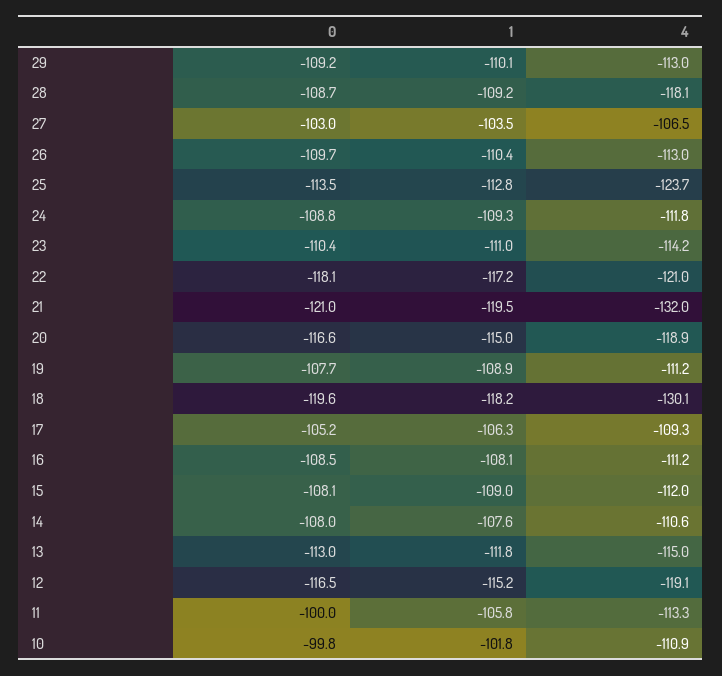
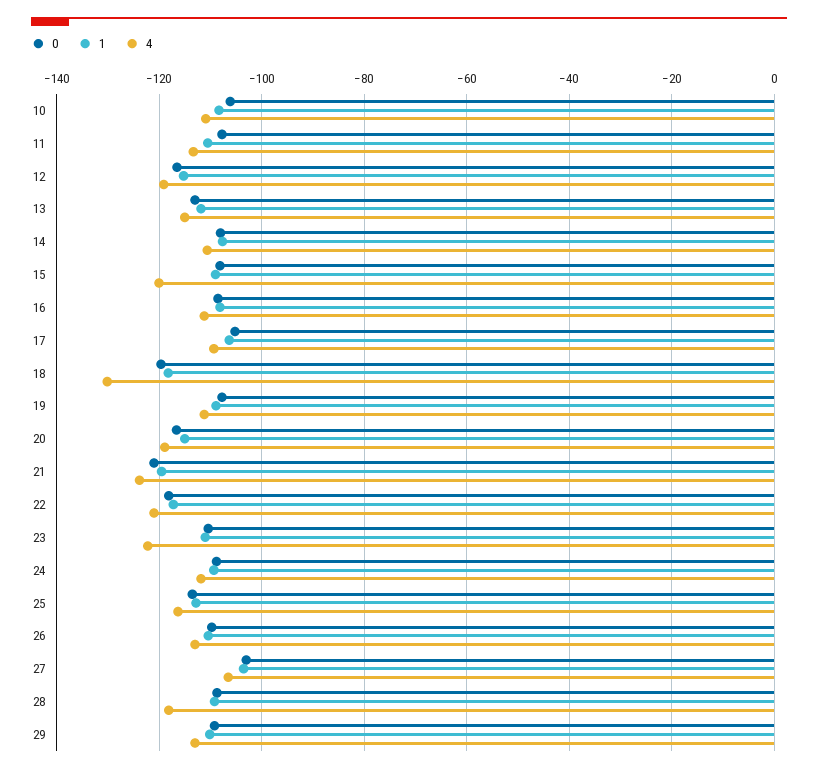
  {
    "0": {
      "29": -109.2,
      "28": -108.7,
      "27": -103,
      "26": -109.7,
      "25": -113.5,
      "24": -108.8,
      "23": -110.4,
      "22": -118.1,
      "21": -121,
      "20": -116.6,
      "19": -107.7,
      "18": -119.6,
      "17": -105.2,
      "16": -108.5,
      "15": -108.1,
      "14": -108,
      "13": -113,
      "12": -116.5,
-     "11": -100,
+     "11": -108,
-     "10": -99.8
+     "10": -106
    },
    "1": {
      "29": -110.1,
      "28": -109.2,
      "27": -103.5,
      "26": -110.4,
      "25": -112.8,
      "24": -109.3,
      "23": -111,
      "22": -117.2,
      "21": -119.5,
      "20": -115,
      "19": -108.9,
      "18": -118.2,
      "17": -106.3,
      "16": -108.1,
      "15": -109,
      "14": -107.6,
      "13": -111.8,
      "12": -115.2,
-     "11": -105.8,
+     "11": -110,
-     "10": -101.8
+     "10": -108
    },
    "4": {
      "29": -113,
      "28": -118.1,
      "27": -106.5,
      "26": -113,
-     "25": -123.7,
+     "25": -116,
      "24": -111.8,
-     "23": -114.2,
+     "23": -122,
      "22": -121,
-     "21": -132,
+     "21": -124,
      "20": -118.9,
      "19": -111.2,
      "18": -130.1,
      "17": -109.3,
      "16": -111.2,
-     "15": -112,
+     "15": -120,
      "14": -110.6,
      "13": -115,
      "12": -119.1,
      "11": -113.3,
      "10": -110.9
    }
  }

